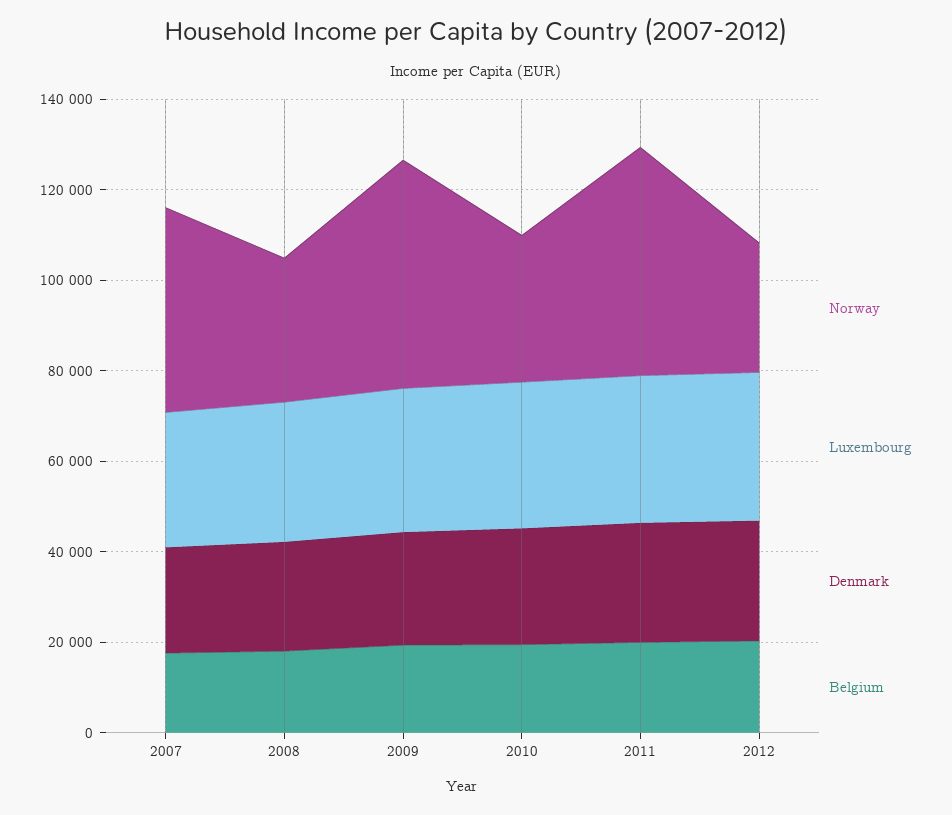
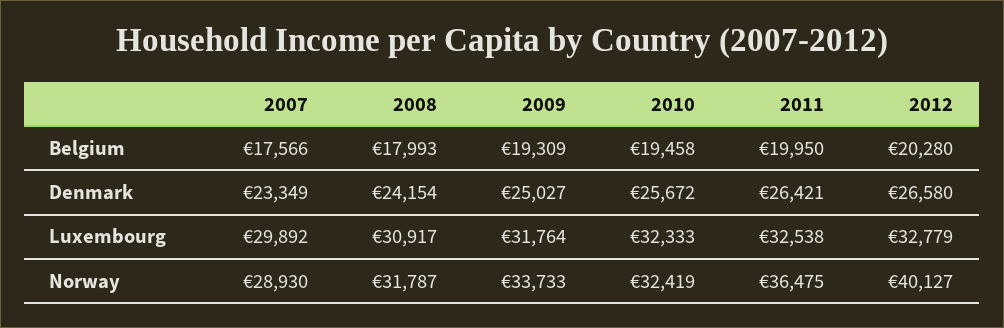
  {
    "Norway": {
-     "2007": 45000,
+     "2007": 28930,
      "2008": 31787,
-     "2009": 50000,
+     "2009": 33733,
      "2010": 32419,
-     "2011": 50000,
+     "2011": 36475,
-     "2012": 30000
+     "2012": 40127
    },
    "Luxembourg": {
      "2007": 29892,
      "2008": 30917,
      "2009": 31764,
      "2010": 32333,
      "2011": 32538,
      "2012": 32779
    },
    "Denmark": {
      "2007": 23349,
      "2008": 24154,
      "2009": 25027,
      "2010": 25672,
      "2011": 26421,
      "2012": 26580
    },
    "Belgium": {
      "2007": 17566,
      "2008": 17993,
      "2009": 19309,
      "2010": 19458,
      "2011": 19950,
      "2012": 20280
    }
  }

